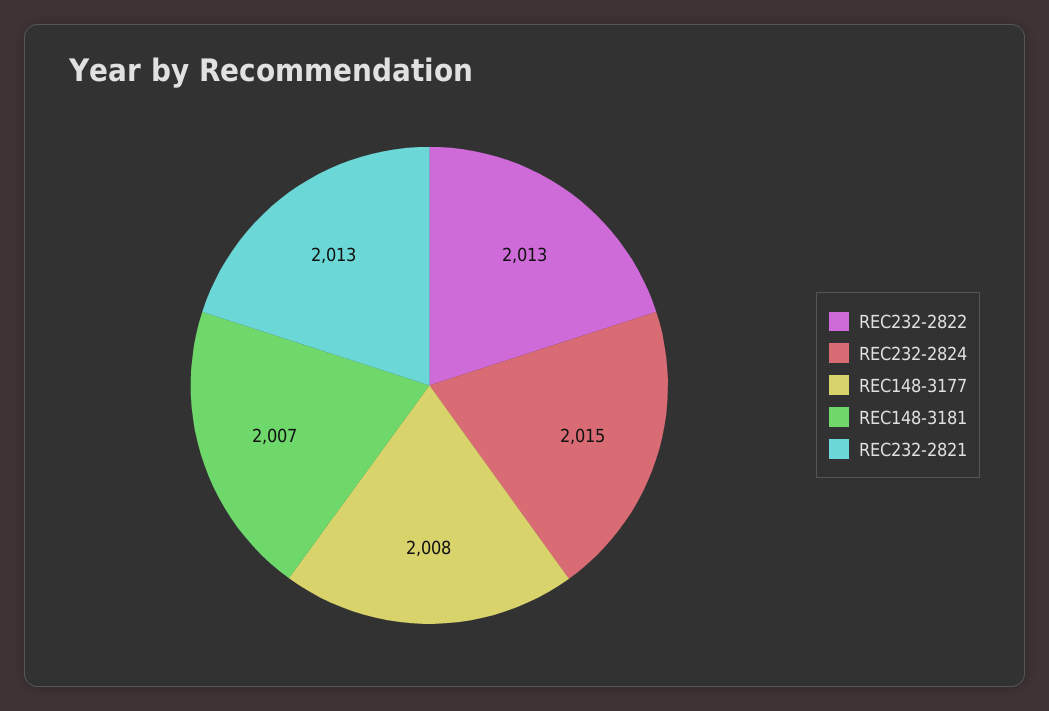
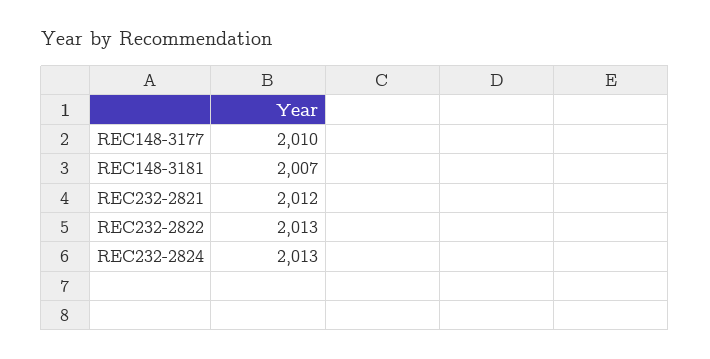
  {
    "REC232-2822": 2013,
-   "REC232-2824": 2015,
+   "REC232-2824": 2013,
-   "REC148-3177": 2008,
+   "REC148-3177": 2010,
    "REC148-3181": 2007,
-   "REC232-2821": 2013
+   "REC232-2821": 2012
  }

